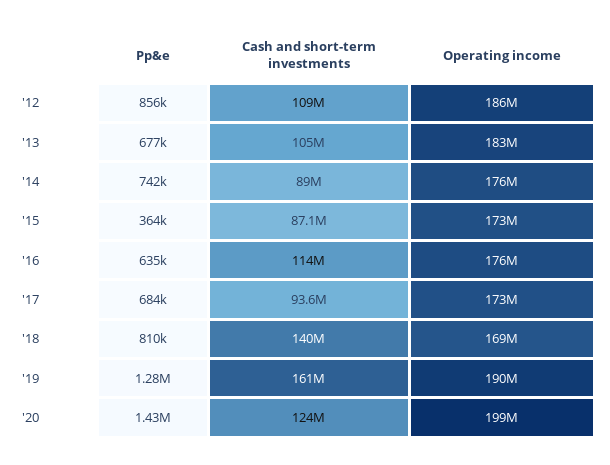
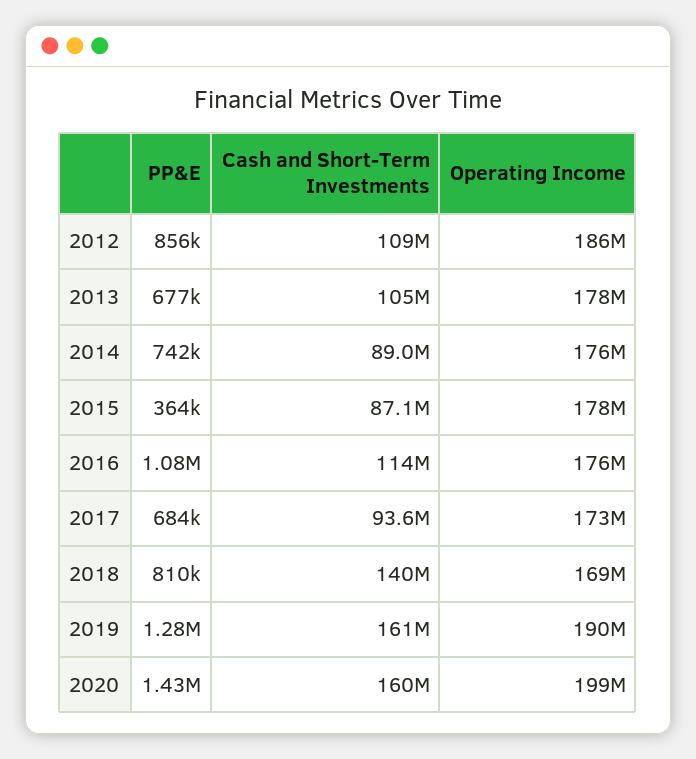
  {
    "Pp&e": {
      "'12": 856000,
      "'13": 677000,
      "'14": 742000,
      "'15": 364000,
-     "'16": 635000,
+     "'16": 1080000,
      "'17": 684000,
      "'18": 810000,
      "'19": 1280000,
      "'20": 1430000
    },
    "Cash and short-term investments": {
      "'12": 109000000,
      "'13": 105000000,
      "'14": 89000000,
      "'15": 87100000,
      "'16": 114000000,
      "'17": 93600000,
      "'18": 140000000,
      "'19": 161000000,
-     "'20": 124000000
+     "'20": 160000000
    },
    "Operating income": {
      "'12": 186000000,
-     "'13": 183000000,
+     "'13": 178000000,
      "'14": 176000000,
-     "'15": 173000000,
+     "'15": 178000000,
      "'16": 176000000,
      "'17": 173000000,
      "'18": 169000000,
      "'19": 190000000,
      "'20": 199000000
    }
  }

